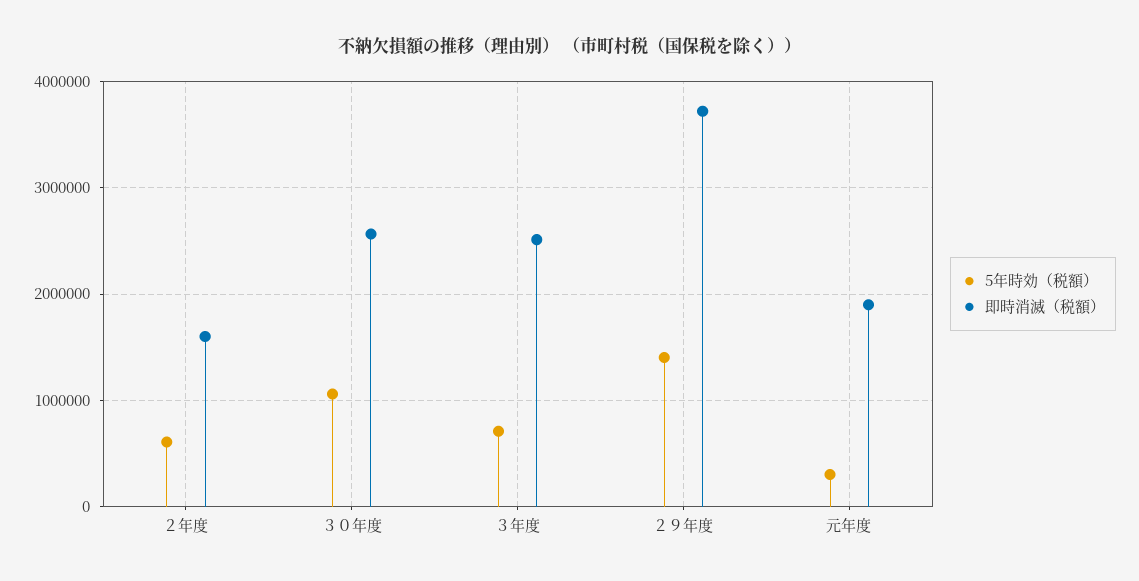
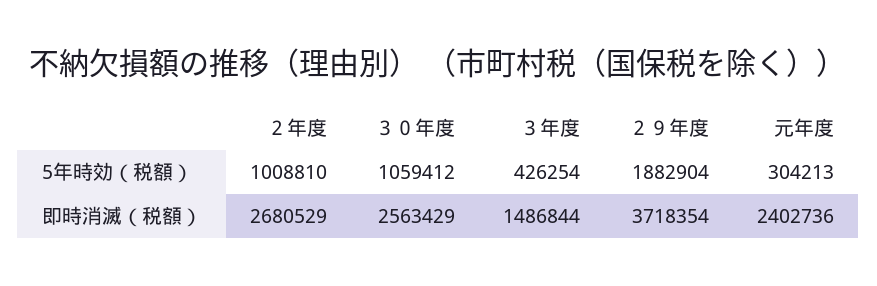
  {
    "5年時効（税額）": {
-     "２年度": 600000,
+     "２年度": 1008810,
      "３０年度": 1059412,
-     "３年度": 700000,
+     "３年度": 426254,
-     "２９年度": 1400000,
+     "２９年度": 1882904,
      "元年度": 304213
    },
    "即時消滅（税額）": {
-     "２年度": 1600000,
+     "２年度": 2680529,
      "３０年度": 2563429,
-     "３年度": 2500000,
+     "３年度": 1486844,
      "２９年度": 3718354,
-     "元年度": 1900000
+     "元年度": 2402736
    }
  }

